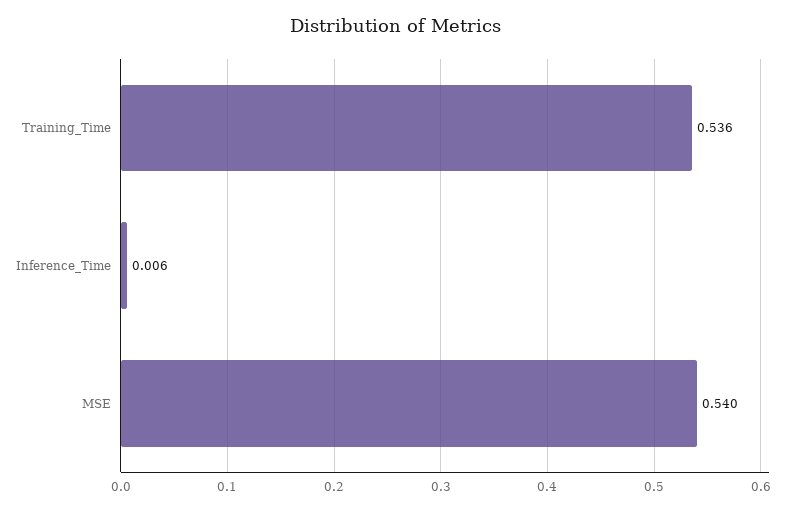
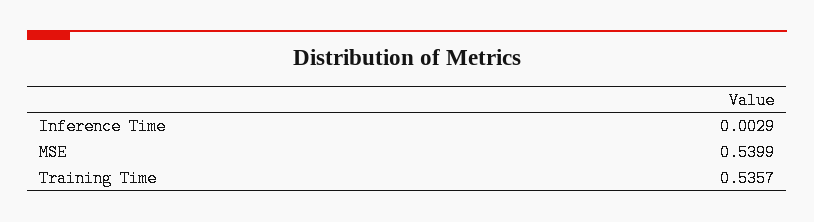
  {
    "Training_Time": 0.5357,
-   "Inference_Time": 0.006,
+   "Inference_Time": 0.0029,
    "MSE": 0.5399
  }

